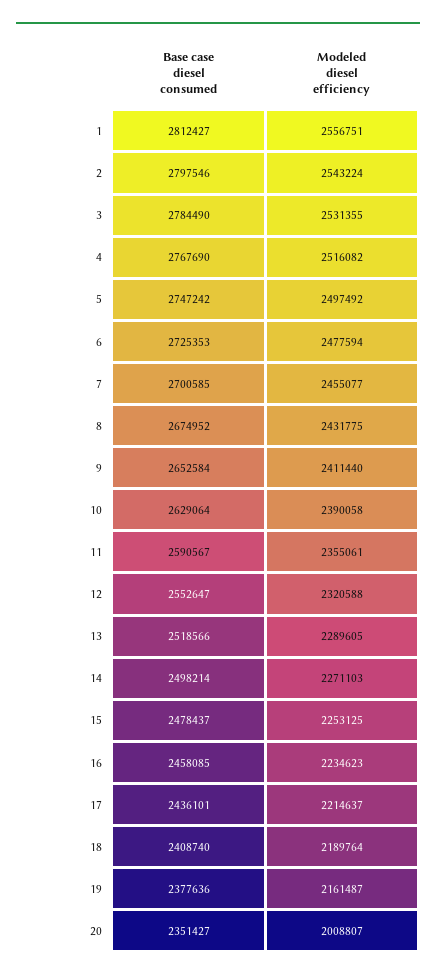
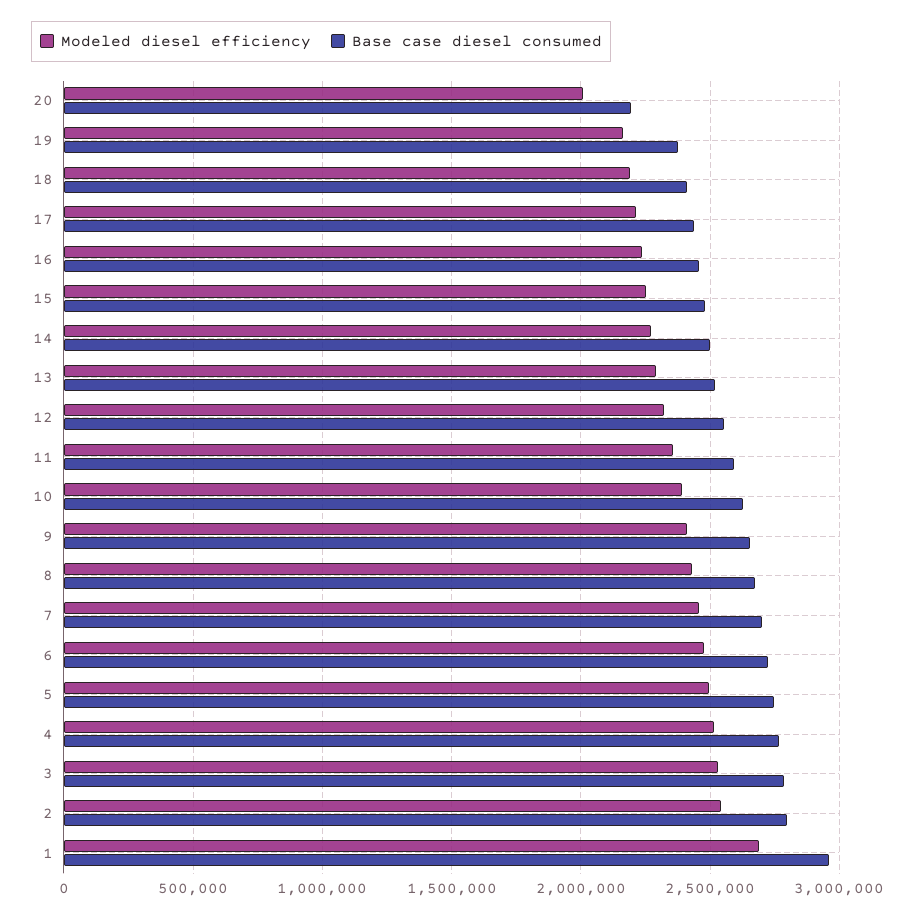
  {
    "Base case diesel consumed": {
-     "1": 2812427,
+     "1": 2950000,
      "2": 2797546,
      "3": 2784490,
      "4": 2767690,
      "5": 2747242,
      "6": 2725353,
      "7": 2700585,
      "8": 2674952,
      "9": 2652584,
      "10": 2629064,
      "11": 2590567,
      "12": 2552647,
      "13": 2518566,
      "14": 2498214,
      "15": 2478437,
      "16": 2458085,
      "17": 2436101,
      "18": 2408740,
      "19": 2377636,
-     "20": 2351427
+     "20": 2200000
    },
    "Modeled diesel efficiency": {
-     "1": 2556751,
+     "1": 2700000,
      "2": 2543224,
      "3": 2531355,
      "4": 2516082,
      "5": 2497492,
      "6": 2477594,
      "7": 2455077,
      "8": 2431775,
      "9": 2411440,
      "10": 2390058,
      "11": 2355061,
      "12": 2320588,
      "13": 2289605,
      "14": 2271103,
      "15": 2253125,
      "16": 2234623,
      "17": 2214637,
      "18": 2189764,
      "19": 2161487,
      "20": 2008807
    }
  }

